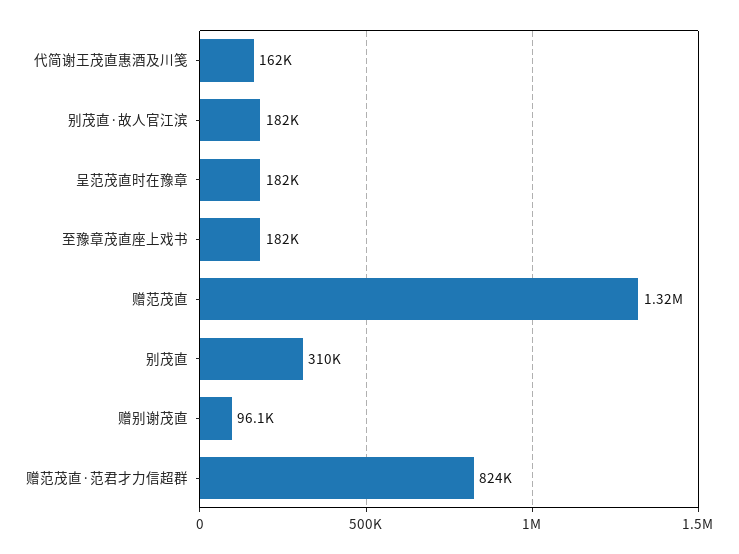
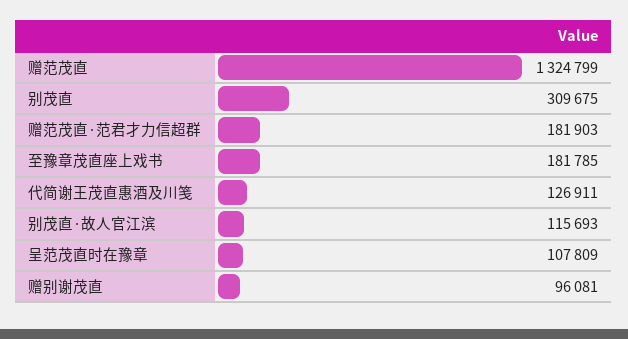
  {
-   "代简谢王茂直惠酒及川笺": 162000,
+   "代简谢王茂直惠酒及川笺": 126911,
-   "别茂直·故人官江滨": 182000,
+   "别茂直·故人官江滨": 115693,
-   "呈范茂直时在豫章": 182000,
+   "呈范茂直时在豫章": 107809,
    "至豫章茂直座上戏书": 181785,
    "赠范茂直": 1324799,
    "别茂直": 309675,
    "赠别谢茂直": 96081,
-   "赠范茂直·范君才力信超群": 824000
+   "赠范茂直·范君才力信超群": 181903
  }

